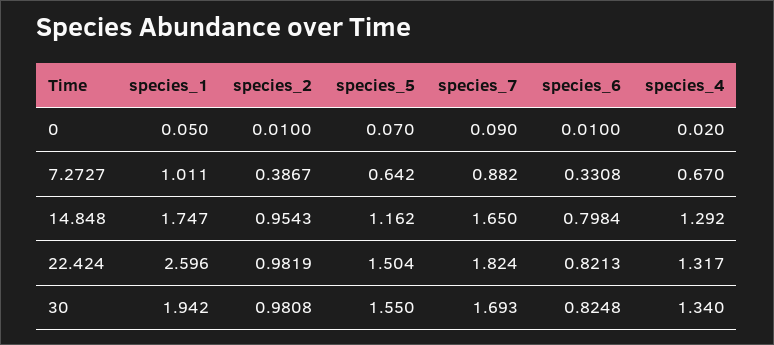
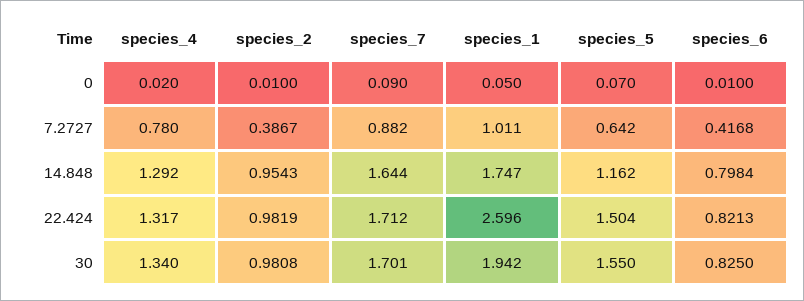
  {
    "species_1": {
      "0": 0.05,
      "7.2727": 1.011,
      "14.848": 1.747,
      "22.424": 2.596,
      "30": 1.942
    },
    "species_2": {
      "0": 0.01,
      "7.2727": 0.3867,
      "14.848": 0.9543,
      "22.424": 0.9819,
      "30": 0.9808
    },
    "species_5": {
      "0": 0.07,
      "7.2727": 0.642,
      "14.848": 1.162,
      "22.424": 1.504,
      "30": 1.55
    },
    "species_7": {
      "0": 0.09,
      "7.2727": 0.882,
-     "14.848": 1.65,
+     "14.848": 1.644,
-     "22.424": 1.824,
+     "22.424": 1.712,
-     "30": 1.693
+     "30": 1.701
    },
    "species_6": {
      "0": 0.01,
-     "7.2727": 0.3308,
+     "7.2727": 0.4168,
      "14.848": 0.7984,
      "22.424": 0.8213,
-     "30": 0.8248
+     "30": 0.825
    },
    "species_4": {
      "0": 0.02,
-     "7.2727": 0.67,
+     "7.2727": 0.78,
      "14.848": 1.292,
      "22.424": 1.317,
      "30": 1.34
    }
  }

